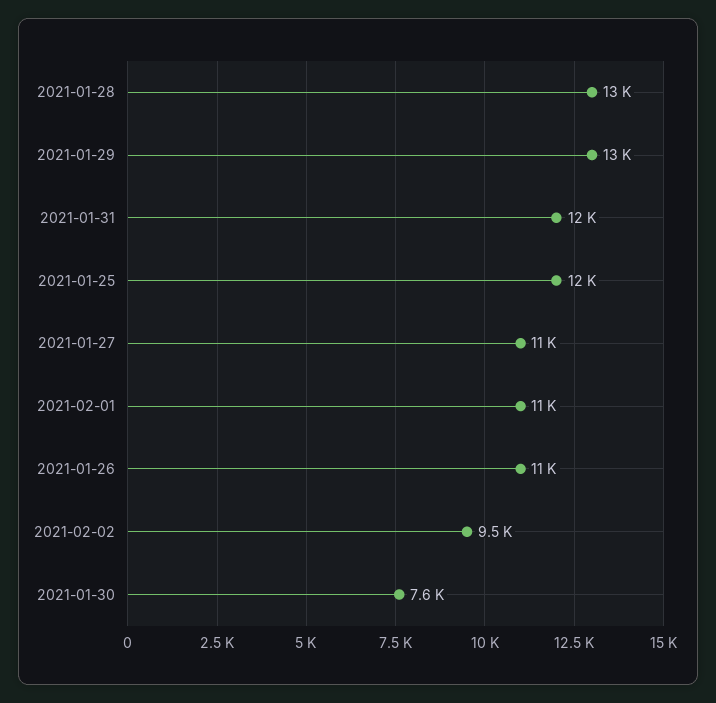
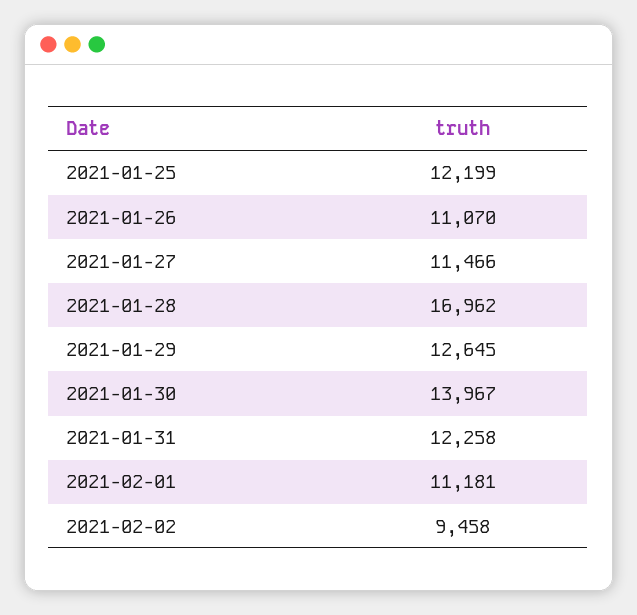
  {
-   "2021-01-28": 13000,
+   "2021-01-28": 16962,
    "2021-01-29": 12645,
    "2021-01-31": 12258,
    "2021-01-25": 12199,
    "2021-01-27": 11466,
    "2021-02-01": 11181,
    "2021-01-26": 11070,
    "2021-02-02": 9458,
-   "2021-01-30": 7600
+   "2021-01-30": 13967
  }

